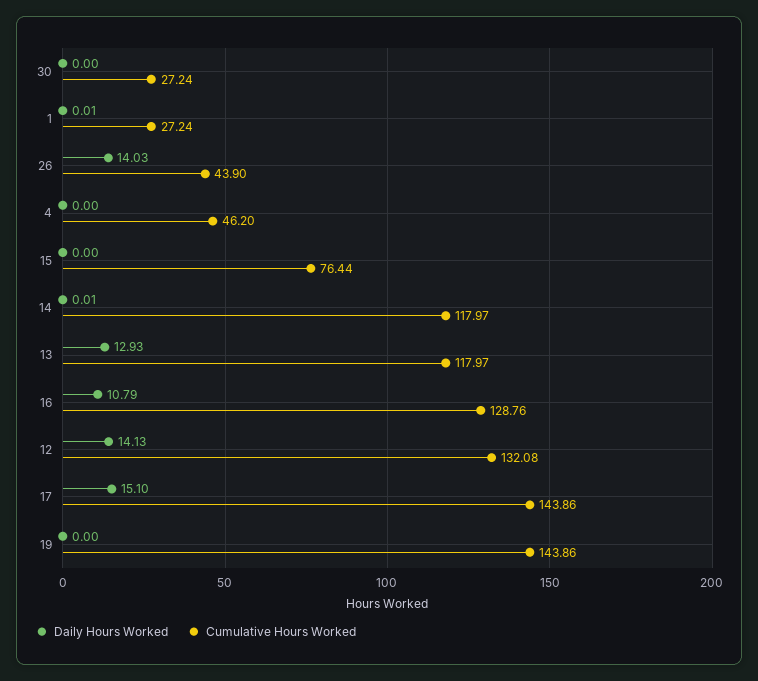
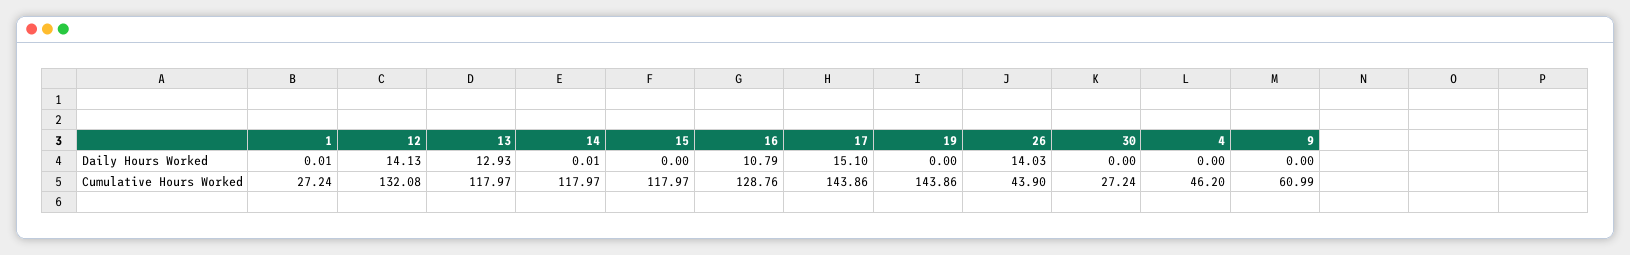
  {
    "Daily Hours Worked": {
      "30": 0,
      "1": 0.01,
      "26": 14.03,
      "4": 0,
      "15": 0,
      "14": 0.01,
      "13": 12.93,
      "16": 10.79,
      "12": 14.13,
      "17": 15.1,
-     "19": 0
+     "19": 0,
+     "9": 0
    },
    "Cumulative Hours Worked": {
      "30": 27.24,
      "1": 27.24,
      "26": 43.9,
      "4": 46.2,
-     "15": 76.44,
+     "15": 117.97,
      "14": 117.97,
      "13": 117.97,
      "16": 128.76,
      "12": 132.08,
      "17": 143.86,
-     "19": 143.86
+     "19": 143.86,
+     "9": 60.99
    }
  }

